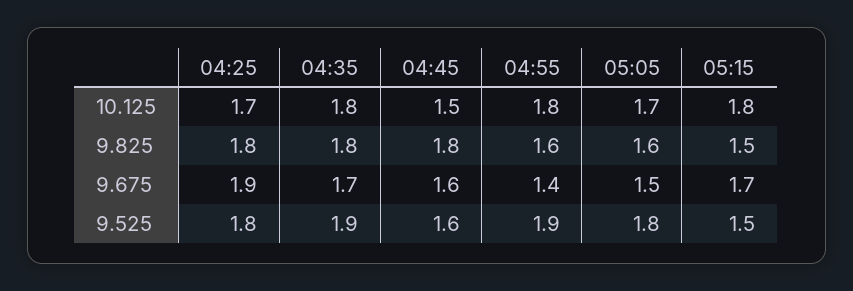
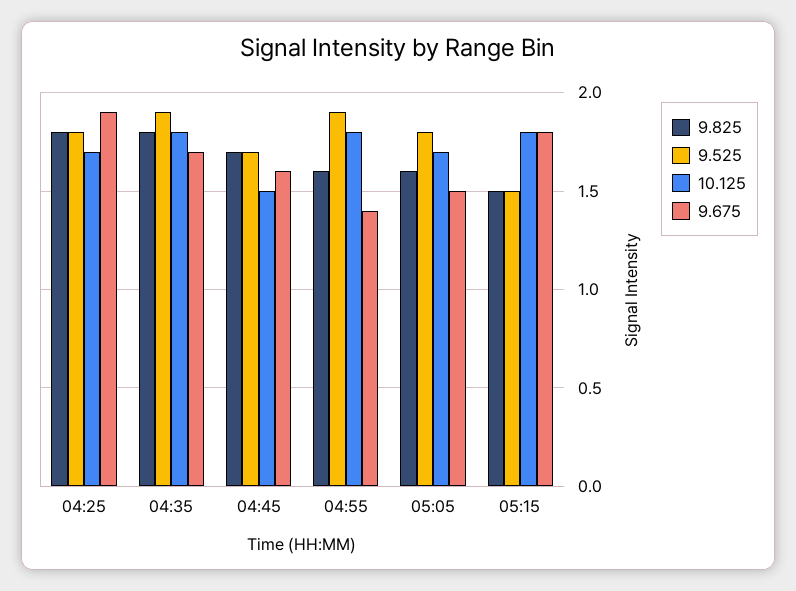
  {
    "10.125": {
      "04:25": 1.7,
      "04:35": 1.8,
      "04:45": 1.5,
      "04:55": 1.8,
      "05:05": 1.7,
      "05:15": 1.8
    },
    "9.825": {
      "04:25": 1.8,
      "04:35": 1.8,
-     "04:45": 1.8,
+     "04:45": 1.7,
      "04:55": 1.6,
      "05:05": 1.6,
      "05:15": 1.5
    },
    "9.675": {
      "04:25": 1.9,
      "04:35": 1.7,
      "04:45": 1.6,
      "04:55": 1.4,
      "05:05": 1.5,
-     "05:15": 1.7
+     "05:15": 1.8
    },
    "9.525": {
      "04:25": 1.8,
      "04:35": 1.9,
-     "04:45": 1.6,
+     "04:45": 1.7,
      "04:55": 1.9,
      "05:05": 1.8,
      "05:15": 1.5
    }
  }

